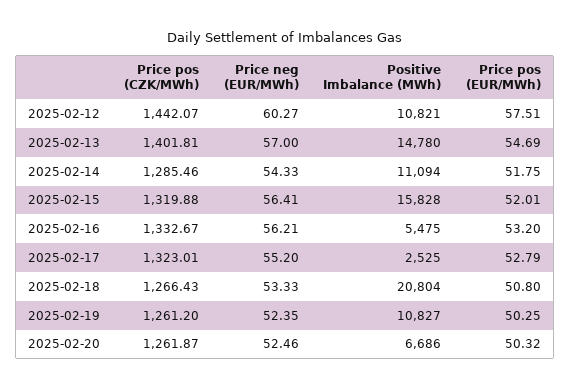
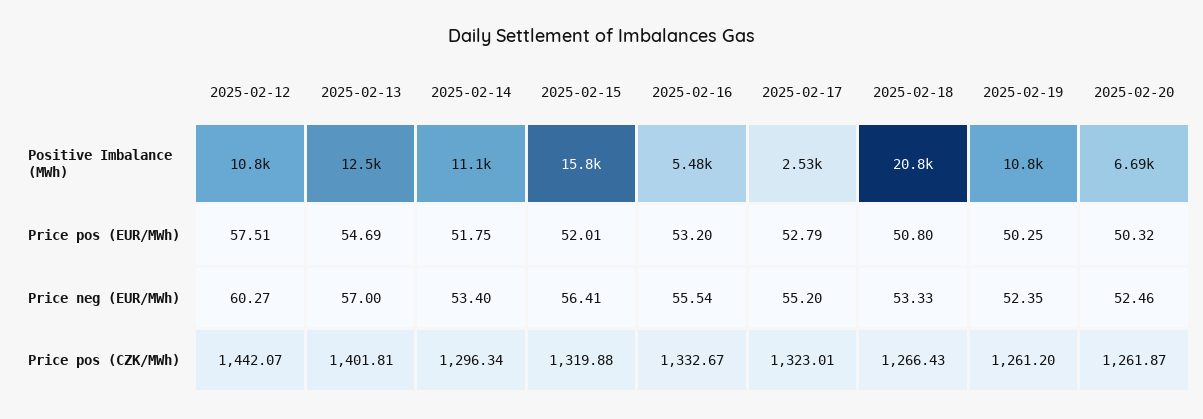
  {
    "Price pos (CZK/MWh)": {
      "2025-02-12": 1442.07,
      "2025-02-13": 1401.81,
-     "2025-02-14": 1285.46,
+     "2025-02-14": 1296.34,
      "2025-02-15": 1319.88,
      "2025-02-16": 1332.67,
      "2025-02-17": 1323.01,
      "2025-02-18": 1266.43,
      "2025-02-19": 1261.2,
      "2025-02-20": 1261.87
    },
    "Price neg (EUR/MWh)": {
      "2025-02-12": 60.27,
      "2025-02-13": 57,
-     "2025-02-14": 54.33,
+     "2025-02-14": 53.4,
      "2025-02-15": 56.41,
-     "2025-02-16": 56.21,
+     "2025-02-16": 55.54,
      "2025-02-17": 55.2,
      "2025-02-18": 53.33,
      "2025-02-19": 52.35,
      "2025-02-20": 52.46
    },
    "Positive Imbalance (MWh)": {
      "2025-02-12": 10821,
-     "2025-02-13": 14780,
+     "2025-02-13": 12500,
      "2025-02-14": 11094,
      "2025-02-15": 15828,
      "2025-02-16": 5475,
      "2025-02-17": 2525,
      "2025-02-18": 20804,
      "2025-02-19": 10827,
      "2025-02-20": 6686
    },
    "Price pos (EUR/MWh)": {
      "2025-02-12": 57.51,
      "2025-02-13": 54.69,
      "2025-02-14": 51.75,
      "2025-02-15": 52.01,
      "2025-02-16": 53.2,
      "2025-02-17": 52.79,
      "2025-02-18": 50.8,
      "2025-02-19": 50.25,
      "2025-02-20": 50.32
    }
  }

